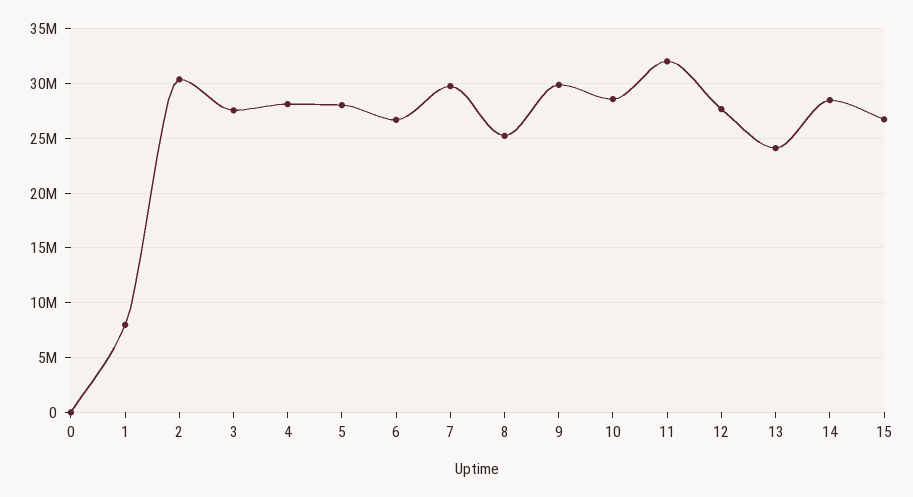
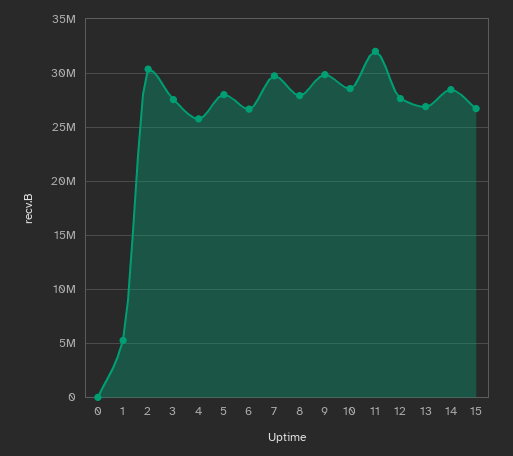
  {
    "0": 0,
-   "1": 8000000,
+   "1": 5000000,
    "2": 30000000,
    "3": 28000000,
-   "4": 28000000,
+   "4": 26000000,
    "5": 28000000,
    "6": 27000000,
    "7": 30000000,
-   "8": 25000000,
+   "8": 28000000,
    "9": 30000000,
    "10": 29000000,
    "11": 32000000,
    "12": 28000000,
-   "13": 24000000,
+   "13": 27000000,
    "14": 28000000,
    "15": 27000000
  }

